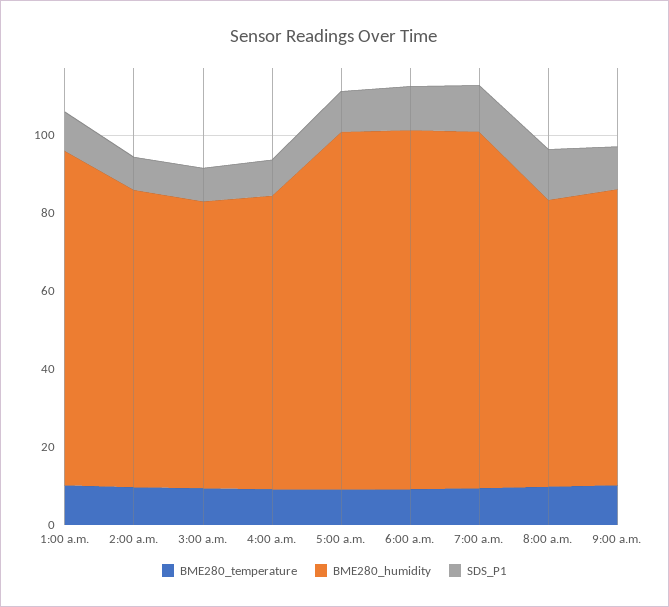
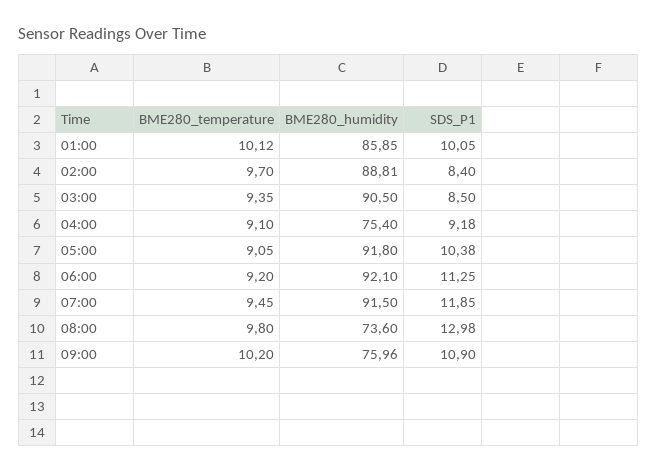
  {
    "BME280_temperature": {
      "1:00 a.m.": 10.12,
      "2:00 a.m.": 9.7,
      "3:00 a.m.": 9.35,
      "4:00 a.m.": 9.1,
      "5:00 a.m.": 9.05,
      "6:00 a.m.": 9.2,
      "7:00 a.m.": 9.45,
      "8:00 a.m.": 9.8,
      "9:00 a.m.": 10.2
    },
    "BME280_humidity": {
      "1:00 a.m.": 85.85,
-     "2:00 a.m.": 75,
+     "2:00 a.m.": 88.81,
-     "3:00 a.m.": 75,
+     "3:00 a.m.": 90.5,
      "4:00 a.m.": 75.4,
      "5:00 a.m.": 91.8,
      "6:00 a.m.": 92.1,
      "7:00 a.m.": 91.5,
      "8:00 a.m.": 73.6,
      "9:00 a.m.": 75.96
    },
    "SDS_P1": {
      "1:00 a.m.": 10.05,
      "2:00 a.m.": 8.4,
      "3:00 a.m.": 8.5,
      "4:00 a.m.": 9.18,
      "5:00 a.m.": 10.38,
      "6:00 a.m.": 11.25,
      "7:00 a.m.": 11.85,
      "8:00 a.m.": 12.98,
      "9:00 a.m.": 10.9
    }
  }

